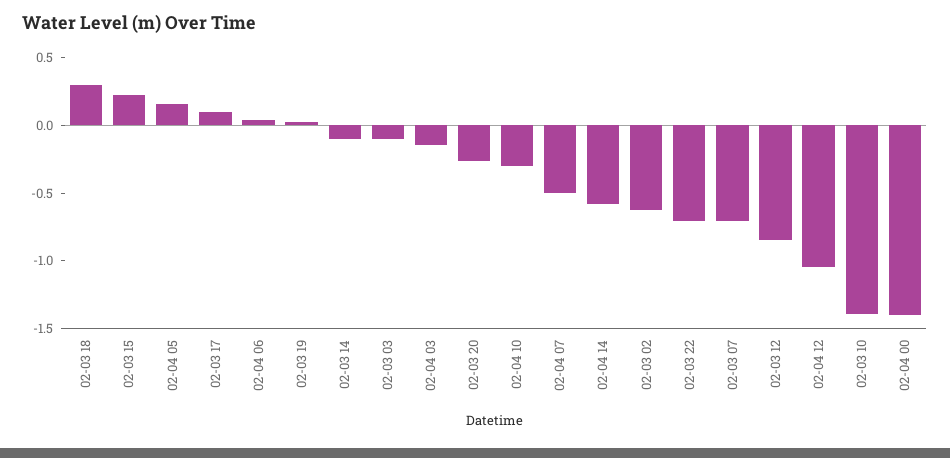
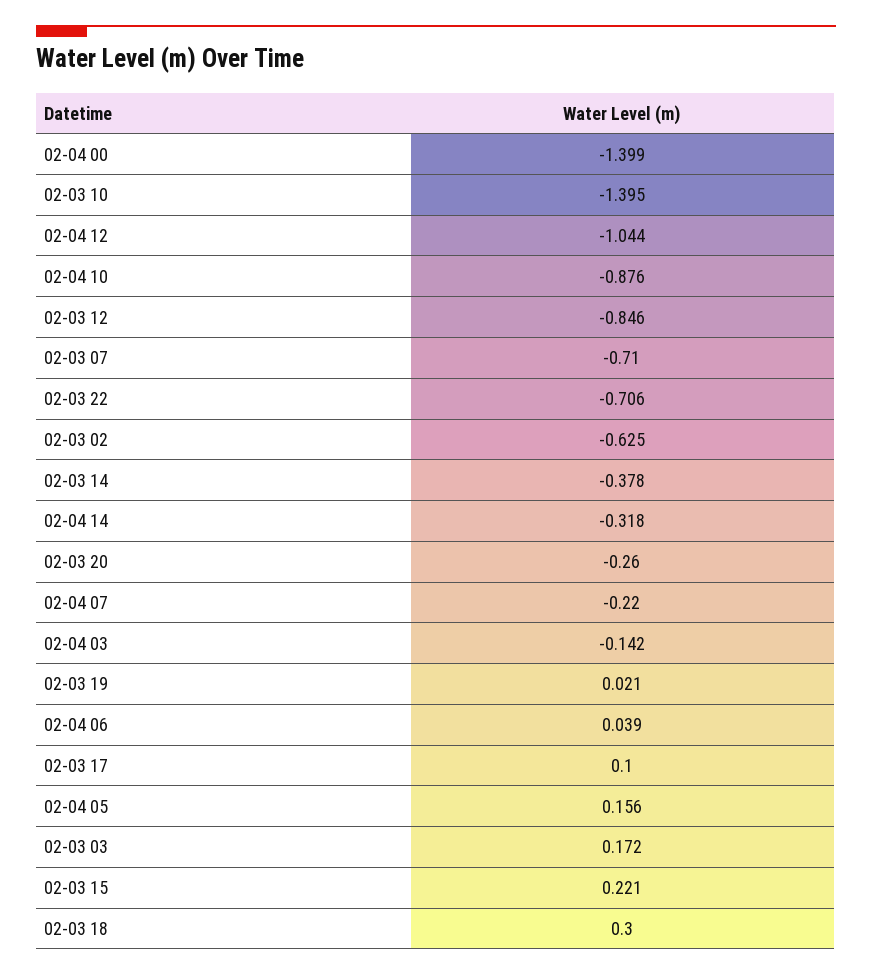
  {
    "02-03 18": 0.3,
    "02-03 15": 0.221,
    "02-04 05": 0.156,
    "02-03 17": 0.1,
    "02-04 06": 0.039,
    "02-03 19": 0.021,
-   "02-03 14": -0.1,
+   "02-03 14": -0.378,
-   "02-03 03": -0.1,
+   "02-03 03": 0.172,
    "02-04 03": -0.142,
    "02-03 20": -0.26,
-   "02-04 10": -0.3,
+   "02-04 10": -0.876,
-   "02-04 07": -0.5,
+   "02-04 07": -0.22,
-   "02-04 14": -0.6,
+   "02-04 14": -0.318,
    "02-03 02": -0.625,
    "02-03 22": -0.706,
    "02-03 07": -0.71,
    "02-03 12": -0.846,
    "02-04 12": -1.044,
    "02-03 10": -1.395,
    "02-04 00": -1.399
  }

